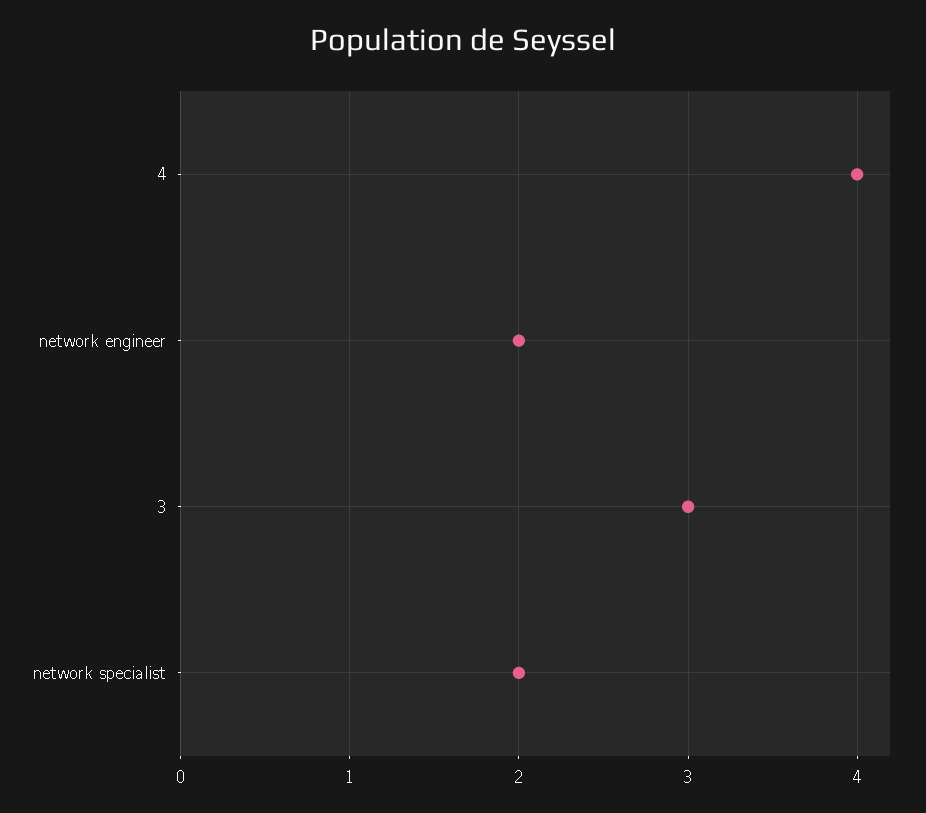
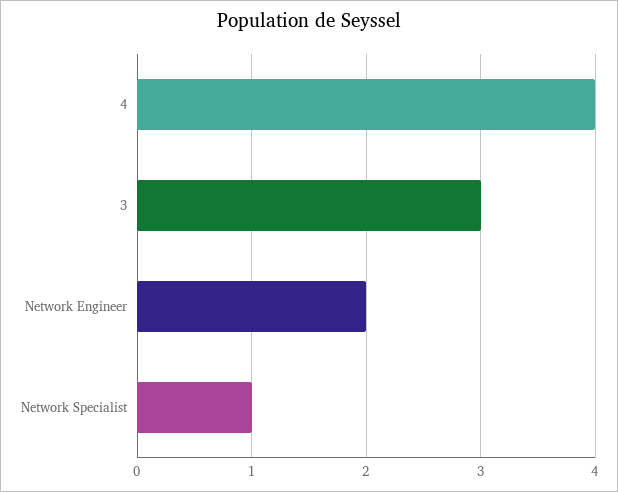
  {
    "4": 4,
    "network engineer": 2,
    "3": 3,
-   "network specialist": 2
+   "network specialist": 1
  }

